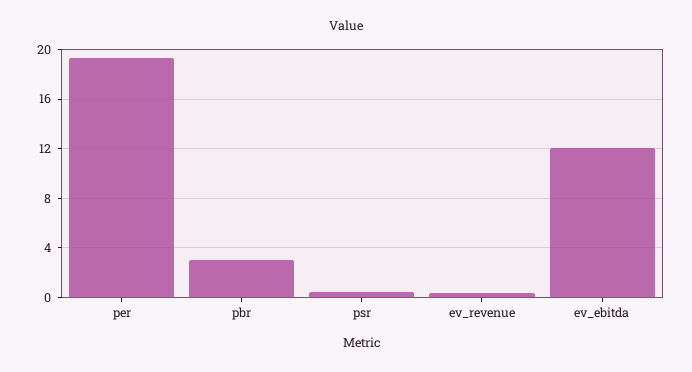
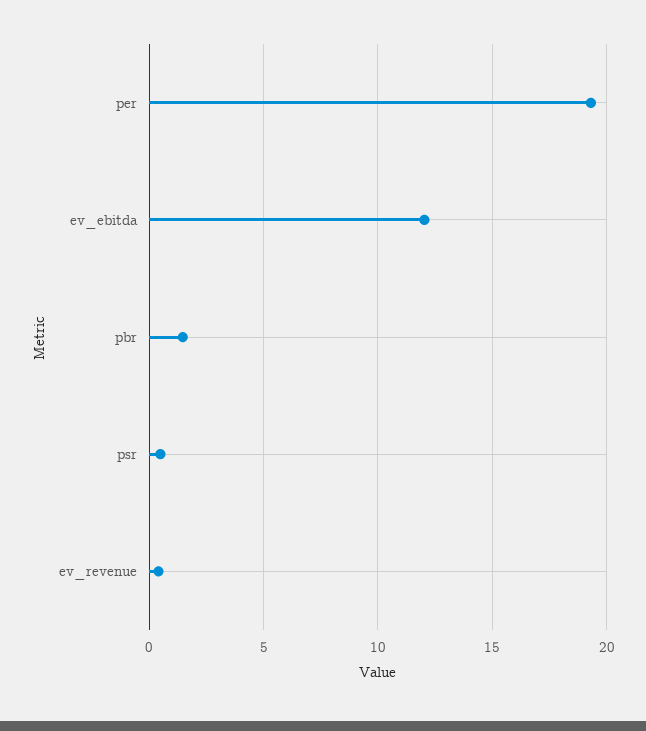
  {
    "per": 19.5,
-   "pbr": 3,
+   "pbr": 1.5,
    "psr": 0.5,
    "ev_revenue": 0.5,
    "ev_ebitda": 12
  }

